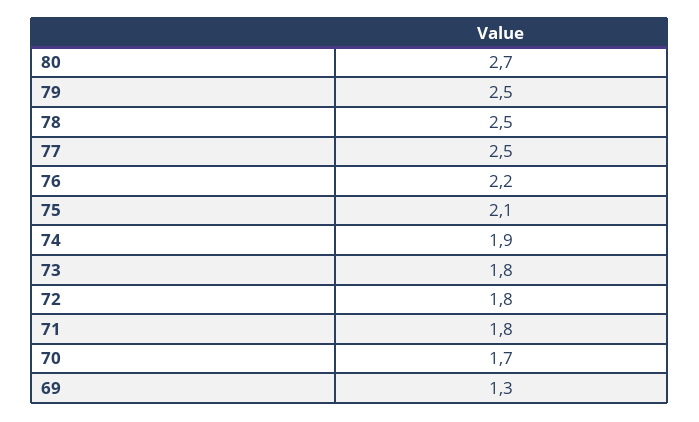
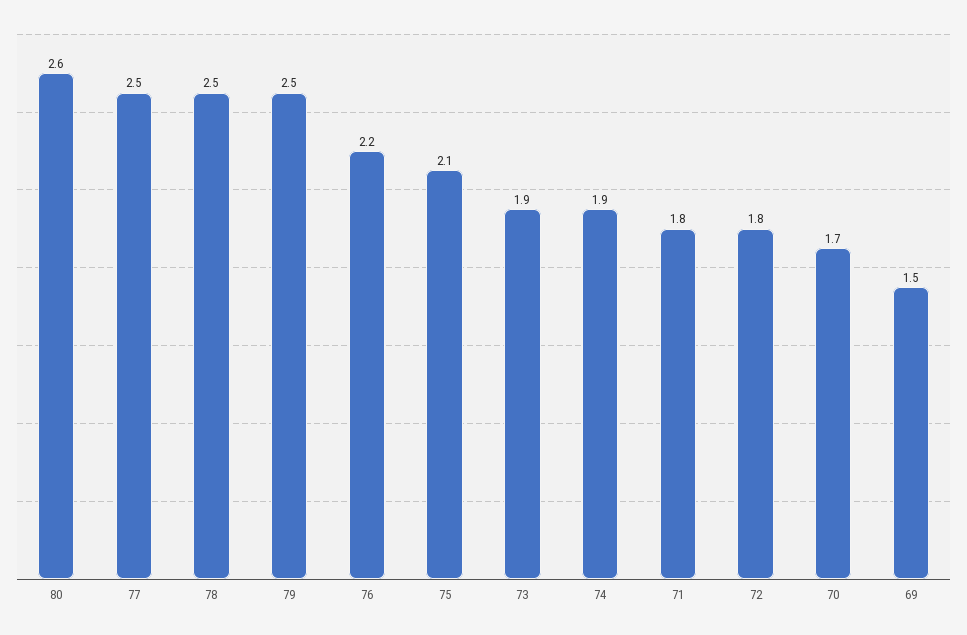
  {
-   "80": 2.7,
+   "80": 2.6,
    "79": 2.5,
    "78": 2.5,
    "77": 2.5,
    "76": 2.2,
    "75": 2.1,
    "74": 1.9,
-   "73": 1.8,
+   "73": 1.9,
    "72": 1.8,
    "71": 1.8,
    "70": 1.7,
-   "69": 1.3
+   "69": 1.5
  }

